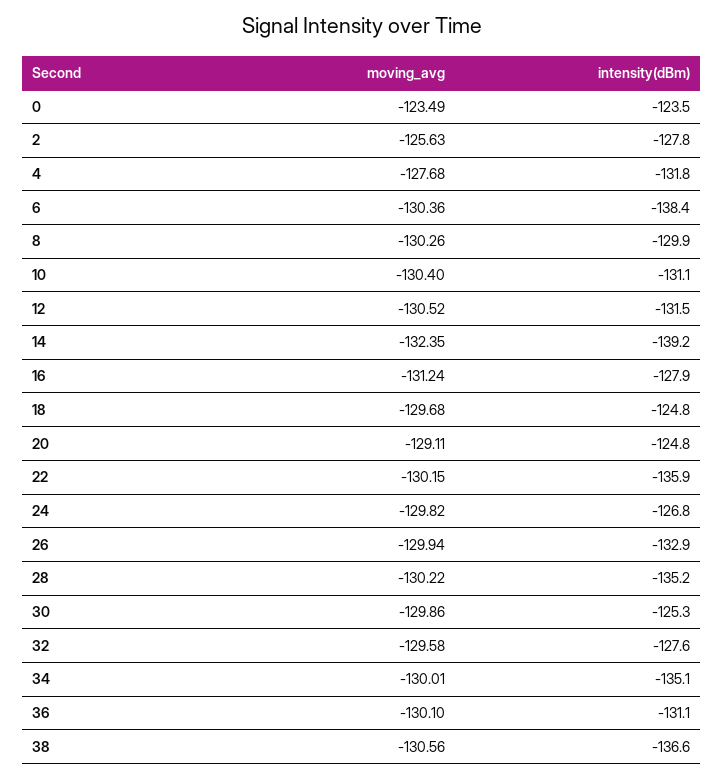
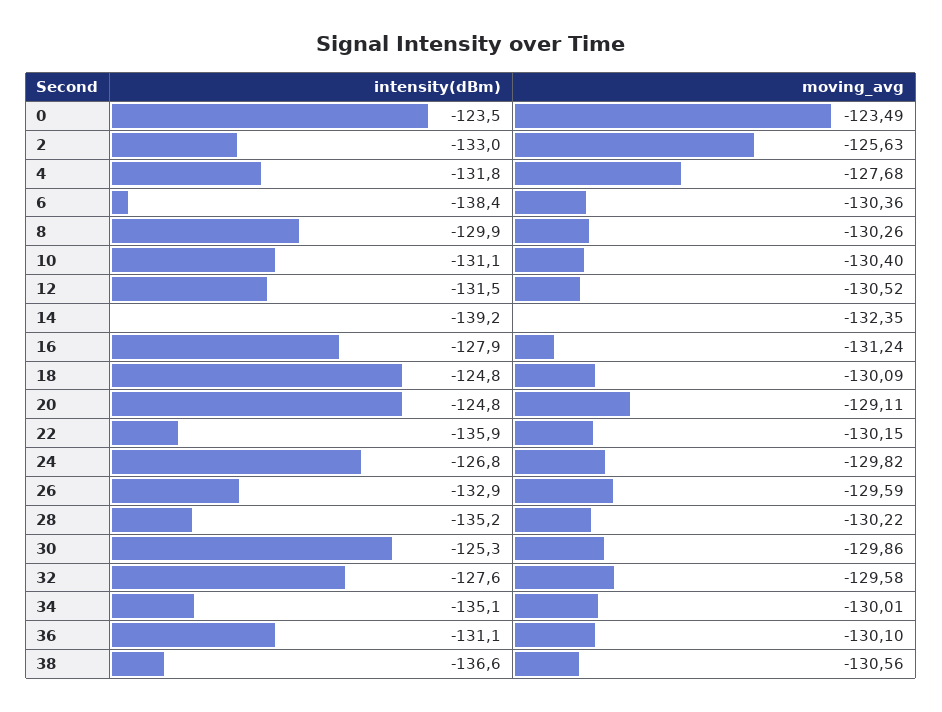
  {
    "moving_avg": {
      "0": -123.49,
      "2": -125.63,
      "4": -127.68,
      "6": -130.36,
      "8": -130.26,
      "10": -130.4,
      "12": -130.52,
      "14": -132.35,
      "16": -131.24,
-     "18": -129.68,
+     "18": -130.09,
      "20": -129.11,
      "22": -130.15,
      "24": -129.82,
-     "26": -129.94,
+     "26": -129.59,
      "28": -130.22,
      "30": -129.86,
      "32": -129.58,
      "34": -130.01,
      "36": -130.1,
      "38": -130.56
    },
    "intensity(dBm)": {
      "0": -123.5,
-     "2": -127.8,
+     "2": -133,
      "4": -131.8,
      "6": -138.4,
      "8": -129.9,
      "10": -131.1,
      "12": -131.5,
      "14": -139.2,
      "16": -127.9,
      "18": -124.8,
      "20": -124.8,
      "22": -135.9,
      "24": -126.8,
      "26": -132.9,
      "28": -135.2,
      "30": -125.3,
      "32": -127.6,
      "34": -135.1,
      "36": -131.1,
      "38": -136.6
    }
  }

